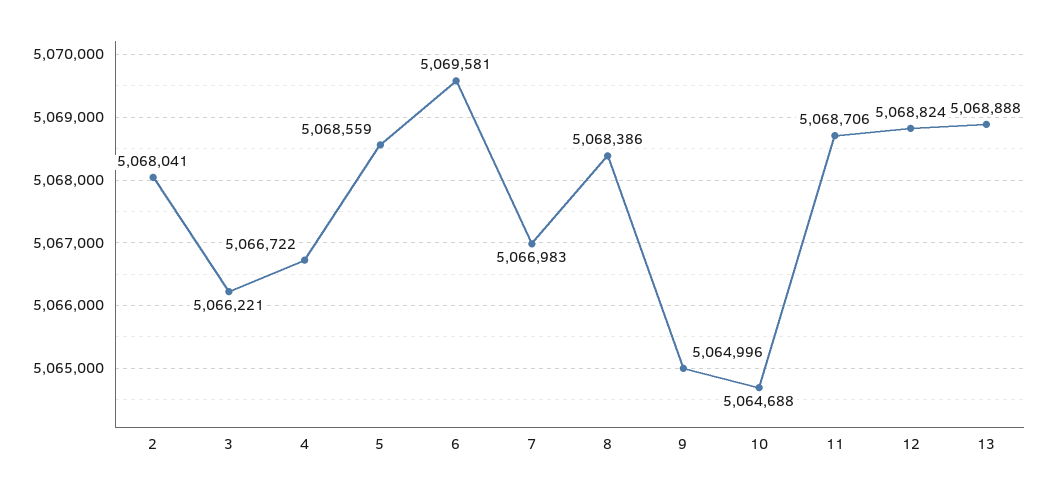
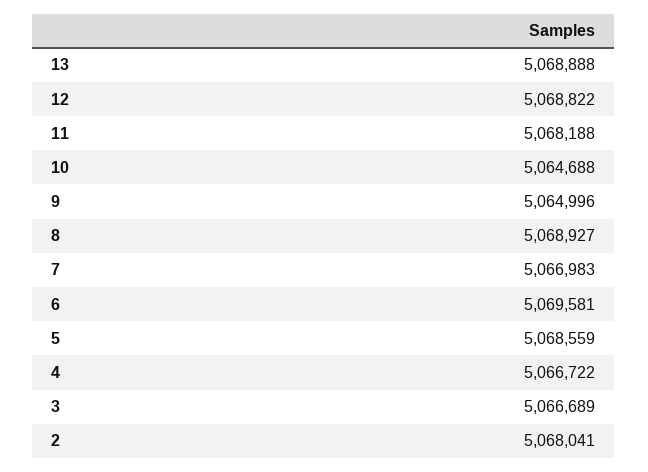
  {
    "2": 5068041,
-   "3": 5066221,
+   "3": 5066689,
    "4": 5066722,
    "5": 5068559,
    "6": 5069581,
    "7": 5066983,
-   "8": 5068386,
+   "8": 5068927,
    "9": 5064996,
    "10": 5064688,
-   "11": 5068706,
+   "11": 5068188,
-   "12": 5068824,
+   "12": 5068822,
    "13": 5068888
  }

